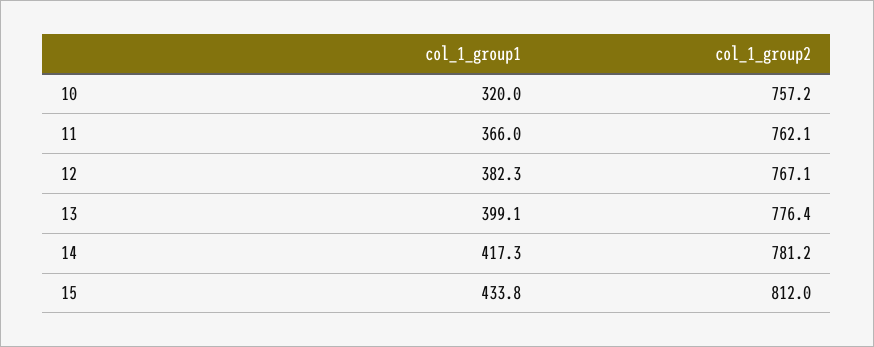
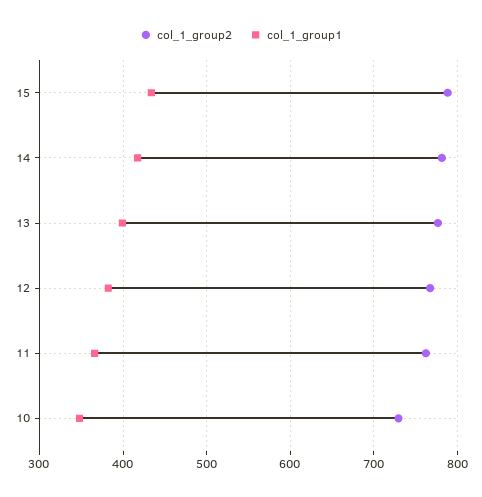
  {
    "col_1_group1": {
-     "10": 320,
+     "10": 350,
      "11": 366,
      "12": 382.3,
      "13": 399.1,
      "14": 417.3,
      "15": 433.8
    },
    "col_1_group2": {
-     "10": 757.2,
+     "10": 730,
      "11": 762.1,
      "12": 767.1,
      "13": 776.4,
      "14": 781.2,
-     "15": 812
+     "15": 790
    }
  }

